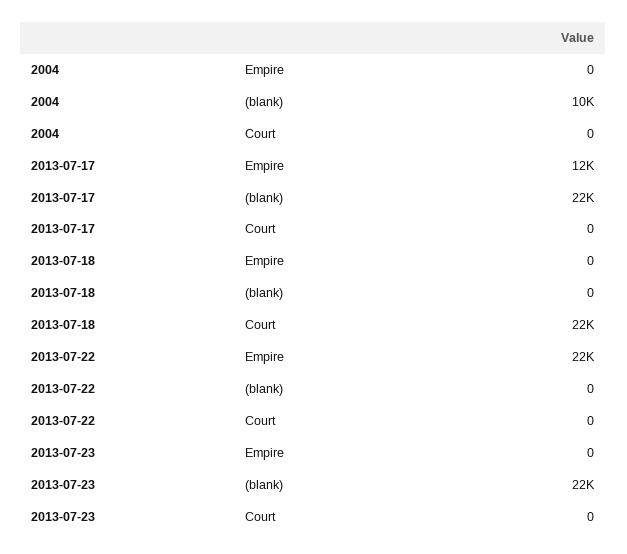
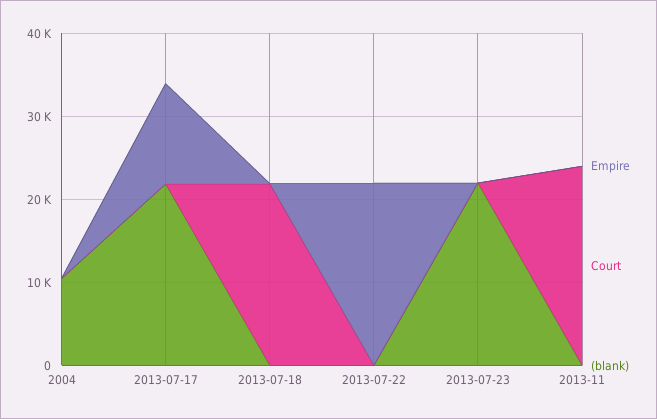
  {
    "Empire": {
      "2004": 0,
      "2013-07-17": 12000,
      "2013-07-18": 0,
      "2013-07-22": 22000,
-     "2013-07-23": 0
+     "2013-07-23": 0,
+     "2013-11": 0
    },
    "(blank)": {
      "2004": 10000,
      "2013-07-17": 22000,
      "2013-07-18": 0,
      "2013-07-22": 0,
-     "2013-07-23": 22000
+     "2013-07-23": 22000,
+     "2013-11": 0
    },
    "Court": {
      "2004": 0,
      "2013-07-17": 0,
      "2013-07-18": 22000,
      "2013-07-22": 0,
-     "2013-07-23": 0
+     "2013-07-23": 0,
+     "2013-11": 24000
    }
  }

